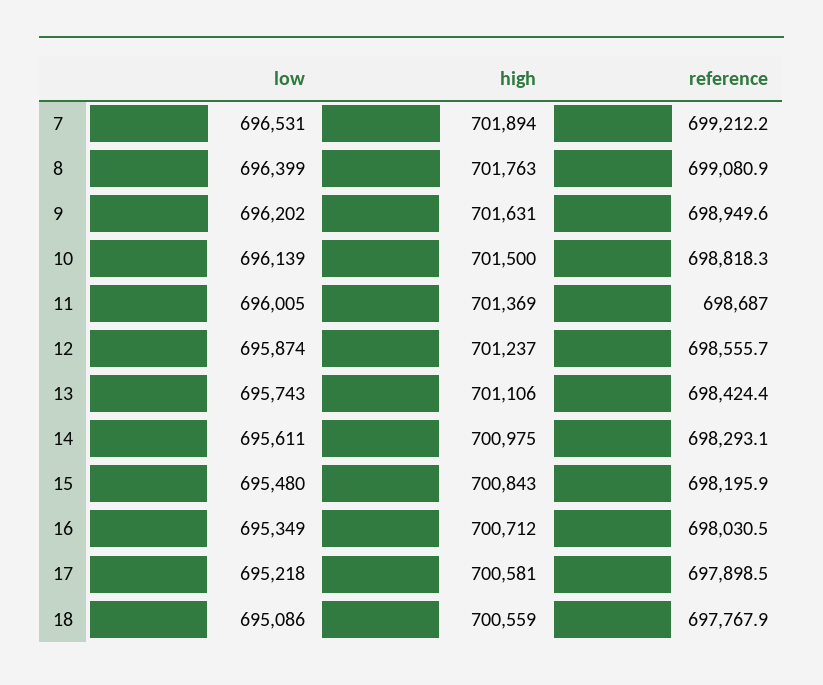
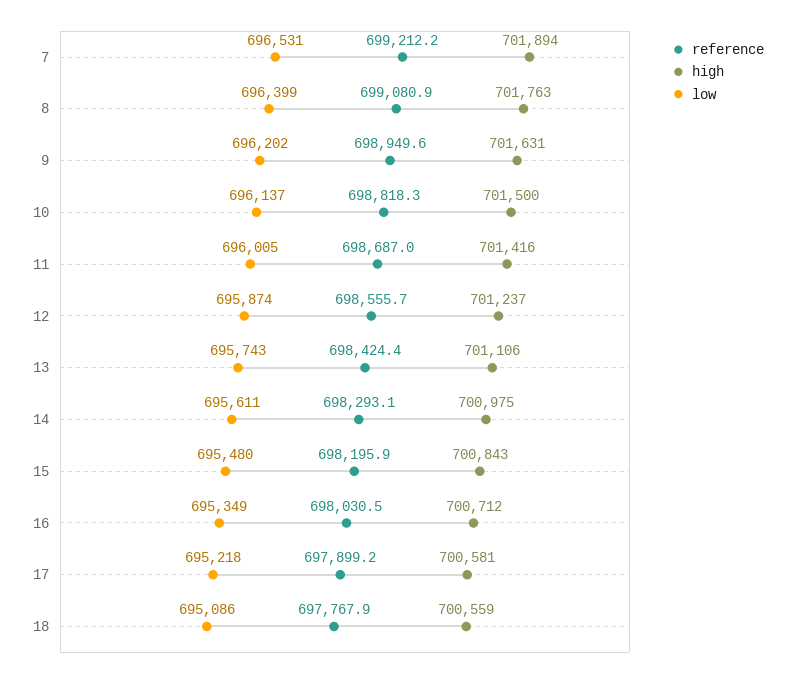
  {
    "low": {
      "7": 696531,
      "8": 696399,
      "9": 696202,
-     "10": 696139,
+     "10": 696137,
      "11": 696005,
      "12": 695874,
      "13": 695743,
      "14": 695611,
      "15": 695480,
      "16": 695349,
      "17": 695218,
      "18": 695086
    },
    "high": {
      "7": 701894,
      "8": 701763,
      "9": 701631,
      "10": 701500,
-     "11": 701369,
+     "11": 701416,
      "12": 701237,
      "13": 701106,
      "14": 700975,
      "15": 700843,
      "16": 700712,
      "17": 700581,
      "18": 700559
    },
    "reference": {
      "7": 699212.2,
      "8": 699080.9,
      "9": 698949.6,
      "10": 698818.3,
      "11": 698687,
      "12": 698555.7,
      "13": 698424.4,
      "14": 698293.1,
      "15": 698195.9,
      "16": 698030.5,
-     "17": 697898.5,
+     "17": 697899.2,
      "18": 697767.9
    }
  }

